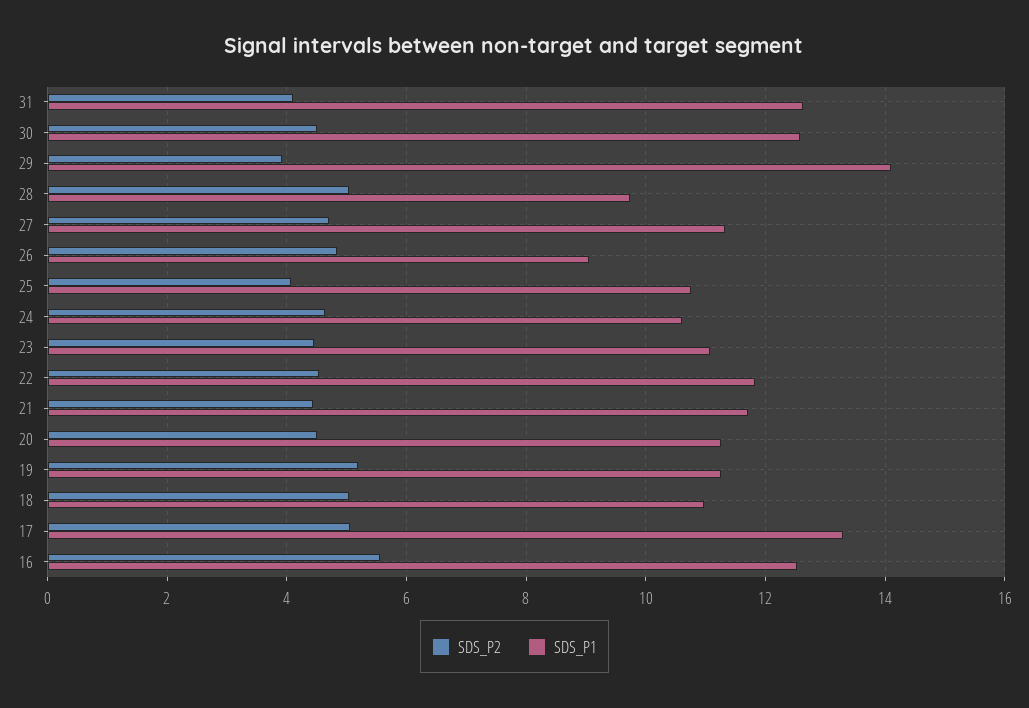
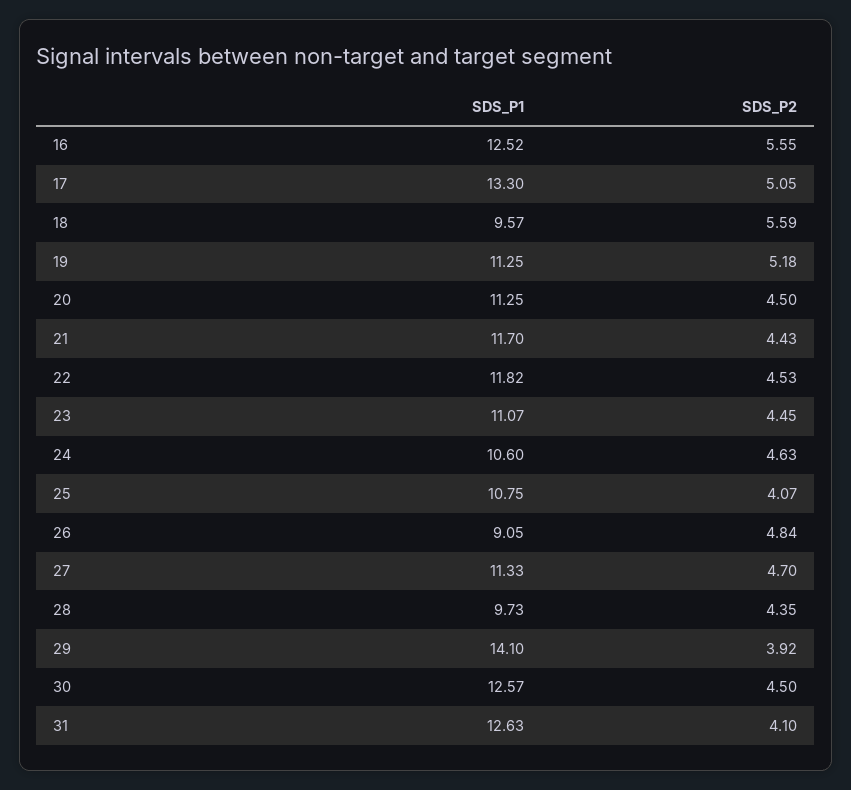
  {
    "SDS_P2": {
      "31": 4.1,
      "30": 4.5,
      "29": 3.92,
-     "28": 5,
+     "28": 4.35,
      "27": 4.7,
      "26": 4.84,
      "25": 4.07,
      "24": 4.63,
      "23": 4.45,
      "22": 4.53,
      "21": 4.43,
      "20": 4.5,
      "19": 5.18,
-     "18": 5,
+     "18": 5.59,
      "17": 5.05,
      "16": 5.55
    },
    "SDS_P1": {
      "31": 12.63,
      "30": 12.57,
      "29": 14.1,
      "28": 9.73,
      "27": 11.33,
      "26": 9.05,
      "25": 10.75,
      "24": 10.6,
      "23": 11.07,
      "22": 11.82,
      "21": 11.7,
      "20": 11.25,
      "19": 11.25,
-     "18": 11,
+     "18": 9.57,
      "17": 13.3,
      "16": 12.52
    }
  }

